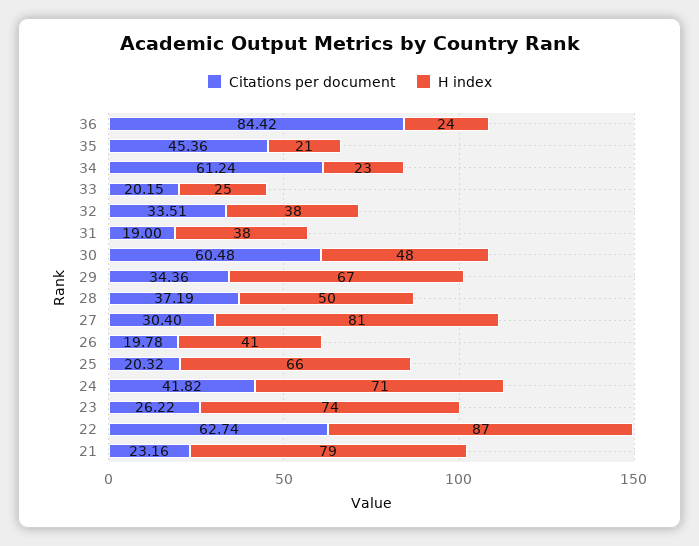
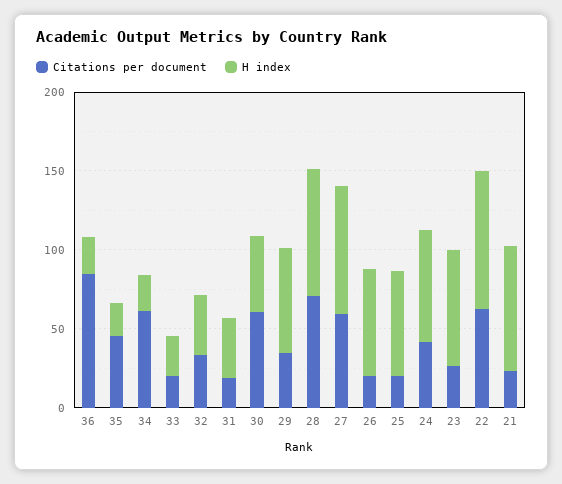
  {
    "Citations per document": {
      "36": 84.42,
      "35": 45.36,
      "34": 61.24,
      "33": 20.15,
      "32": 33.51,
      "31": 19,
      "30": 60.48,
      "29": 34.36,
-     "28": 37.19,
+     "28": 70,
-     "27": 30.4,
+     "27": 60,
      "26": 19.78,
      "25": 20.32,
      "24": 41.82,
      "23": 26.22,
      "22": 62.74,
      "21": 23.16
    },
    "H index": {
      "36": 24,
      "35": 21,
      "34": 23,
      "33": 25,
      "32": 38,
      "31": 38,
      "30": 48,
      "29": 67,
-     "28": 50,
+     "28": 80,
      "27": 81,
-     "26": 41,
+     "26": 70,
      "25": 66,
      "24": 71,
      "23": 74,
      "22": 87,
      "21": 79
    }
  }

